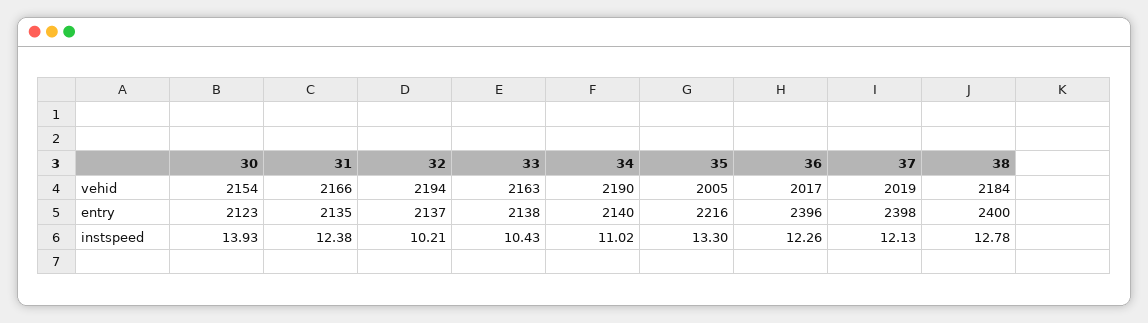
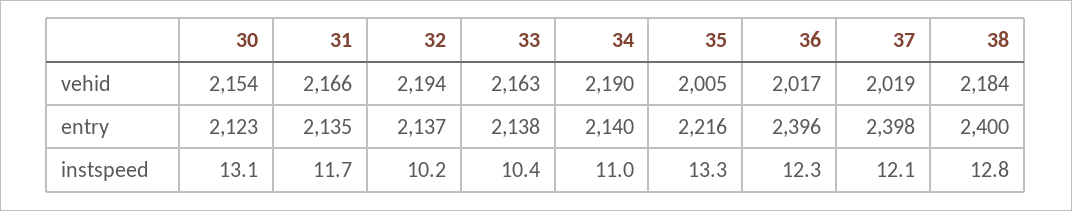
  {
    "30": {
      "vehid": 2154,
      "entry": 2123,
-     "instspeed": 13.93
+     "instspeed": 13.1
    },
    "31": {
      "vehid": 2166,
      "entry": 2135,
-     "instspeed": 12.38
+     "instspeed": 11.7
    },
    "32": {
      "vehid": 2194,
      "entry": 2137,
      "instspeed": 10.21
    },
    "33": {
      "vehid": 2163,
      "entry": 2138,
      "instspeed": 10.43
    },
    "34": {
      "vehid": 2190,
      "entry": 2140,
      "instspeed": 11.02
    },
    "35": {
      "vehid": 2005,
      "entry": 2216,
      "instspeed": 13.3
    },
    "36": {
      "vehid": 2017,
      "entry": 2396,
      "instspeed": 12.26
    },
    "37": {
      "vehid": 2019,
      "entry": 2398,
      "instspeed": 12.13
    },
    "38": {
      "vehid": 2184,
      "entry": 2400,
      "instspeed": 12.78
    }
  }

